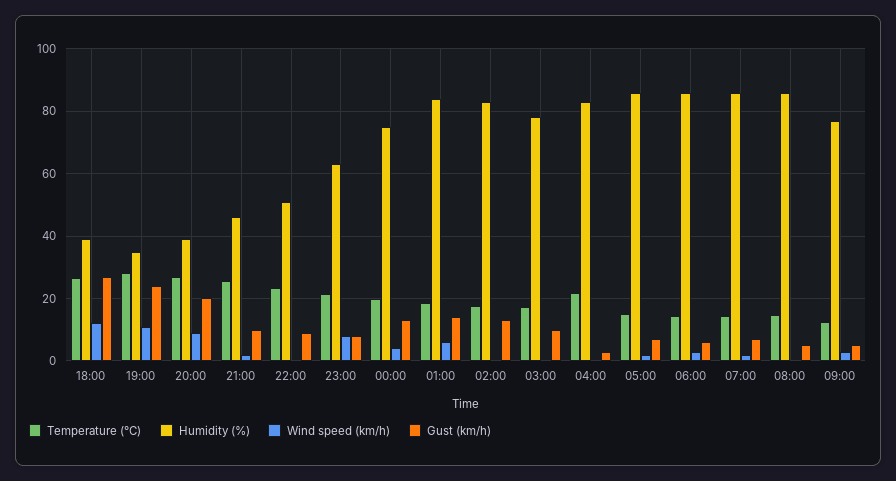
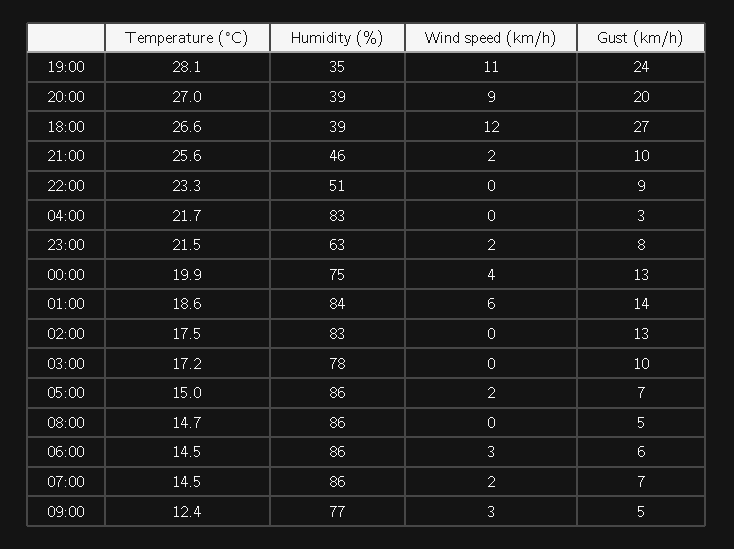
  {
    "Temperature (°C)": {
      "18:00": 26.6,
      "19:00": 28.1,
      "20:00": 27,
      "21:00": 25.6,
      "22:00": 23.3,
      "23:00": 21.5,
      "00:00": 19.9,
      "01:00": 18.6,
      "02:00": 17.5,
      "03:00": 17.2,
      "04:00": 21.7,
      "05:00": 15,
      "06:00": 14.5,
      "07:00": 14.5,
      "08:00": 14.7,
      "09:00": 12.4
    },
    "Humidity (%)": {
      "18:00": 39,
      "19:00": 35,
      "20:00": 39,
      "21:00": 46,
      "22:00": 51,
      "23:00": 63,
      "00:00": 75,
      "01:00": 84,
      "02:00": 83,
      "03:00": 78,
      "04:00": 83,
      "05:00": 86,
      "06:00": 86,
      "07:00": 86,
      "08:00": 86,
      "09:00": 77
    },
    "Wind speed (km/h)": {
      "18:00": 12,
      "19:00": 11,
      "20:00": 9,
      "21:00": 2,
      "22:00": 0,
-     "23:00": 8,
+     "23:00": 2,
      "00:00": 4,
      "01:00": 6,
      "02:00": 0,
      "03:00": 0,
      "04:00": 0,
      "05:00": 2,
      "06:00": 3,
      "07:00": 2,
      "08:00": 0,
      "09:00": 3
    },
    "Gust (km/h)": {
      "18:00": 27,
      "19:00": 24,
      "20:00": 20,
      "21:00": 10,
      "22:00": 9,
      "23:00": 8,
      "00:00": 13,
      "01:00": 14,
      "02:00": 13,
      "03:00": 10,
      "04:00": 3,
      "05:00": 7,
      "06:00": 6,
      "07:00": 7,
      "08:00": 5,
      "09:00": 5
    }
  }

